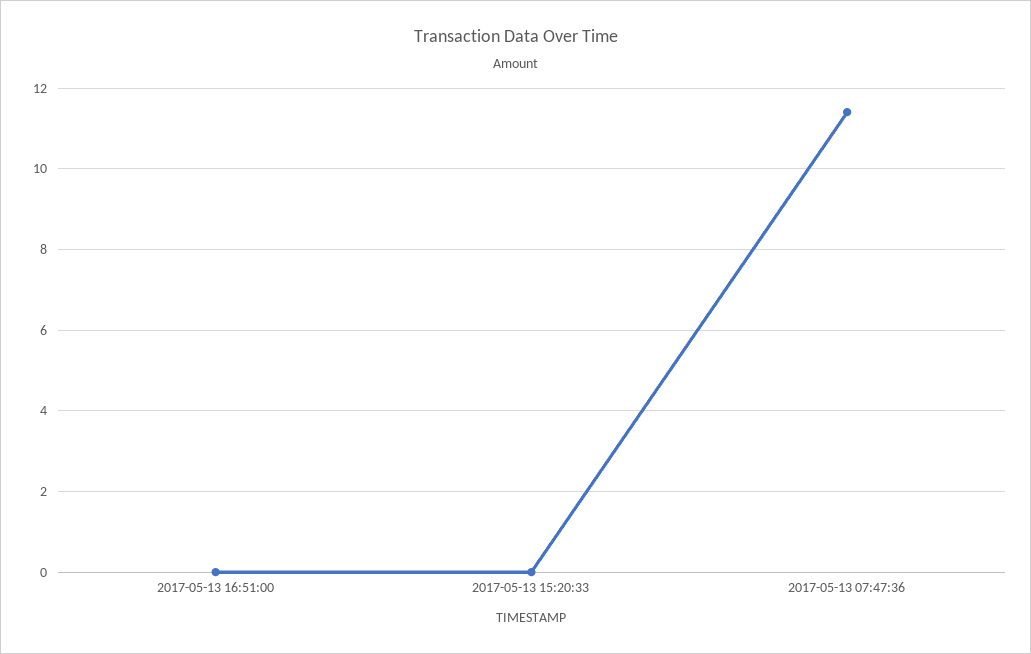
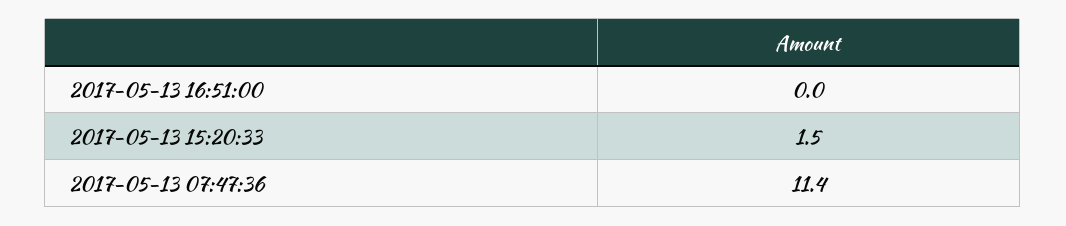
  {
    "2017-05-13 16:51:00": 0,
-   "2017-05-13 15:20:33": 0,
+   "2017-05-13 15:20:33": 1.5,
    "2017-05-13 07:47:36": 11.4
  }

